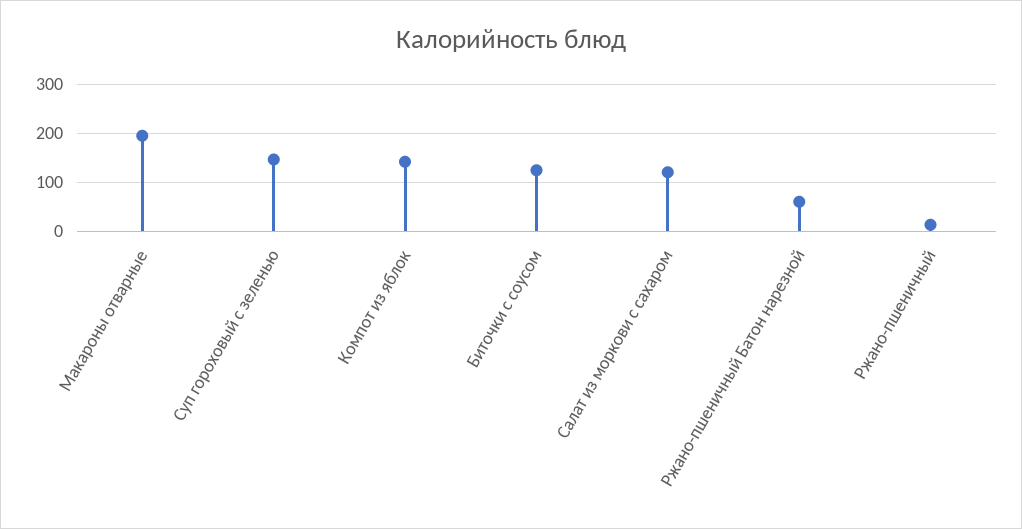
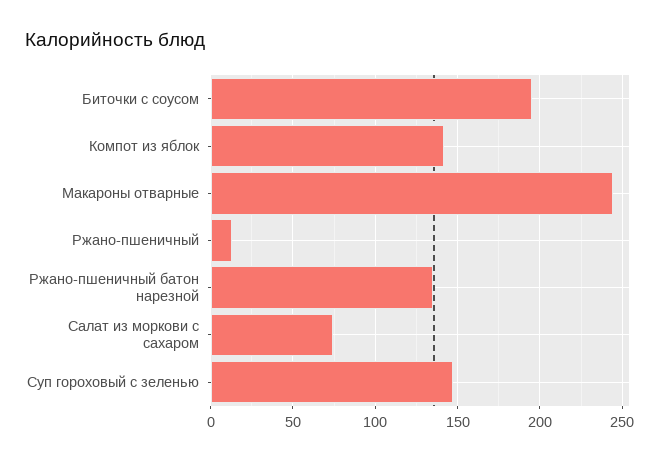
  {
-   "Макароны отварные": 200,
+   "Макароны отварные": 245,
    "Суп гороховый с зеленью": 145,
    "Компот из яблок": 140,
-   "Биточки с соусом": 120,
+   "Биточки с соусом": 195,
-   "Салат из моркови с сахаром": 120,
+   "Салат из моркови с сахаром": 75,
-   "Ржано-пшеничный Батон нарезной": 60,
+   "Ржано-пшеничный Батон нарезной": 135,
    "Ржано-пшеничный": 15
  }

